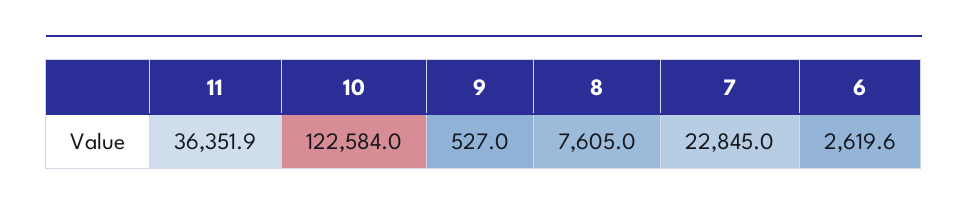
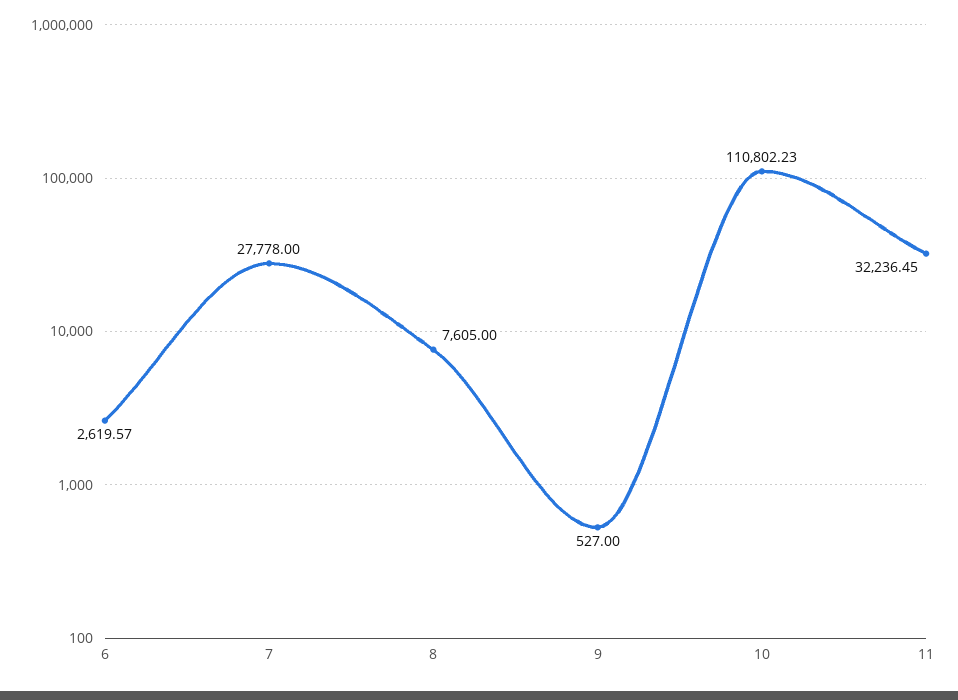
  {
-   "11": 36351.9,
+   "11": 32236.45,
-   "10": 122584,
+   "10": 110802.23,
    "9": 527,
    "8": 7605,
-   "7": 22845,
+   "7": 27778,
    "6": 2619.57
  }

